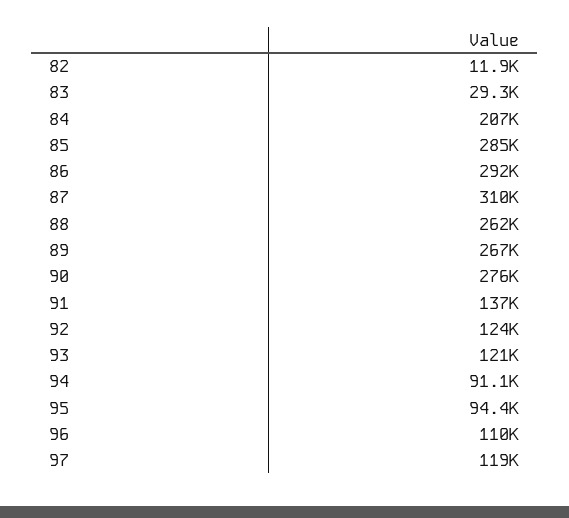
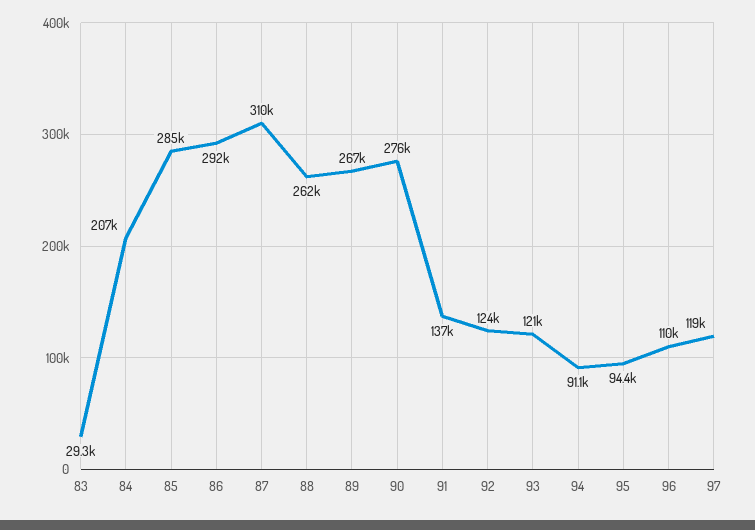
  {
-   "82": 11900,
    "83": 29300,
    "84": 207000,
    "85": 285000,
    "86": 292000,
    "87": 310000,
    "88": 262000,
    "89": 267000,
    "90": 276000,
    "91": 137000,
    "92": 124000,
    "93": 121000,
    "94": 91100,
    "95": 94400,
    "96": 110000,
    "97": 119000
  }

